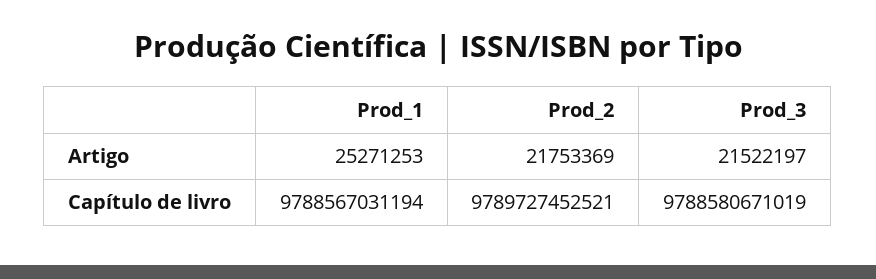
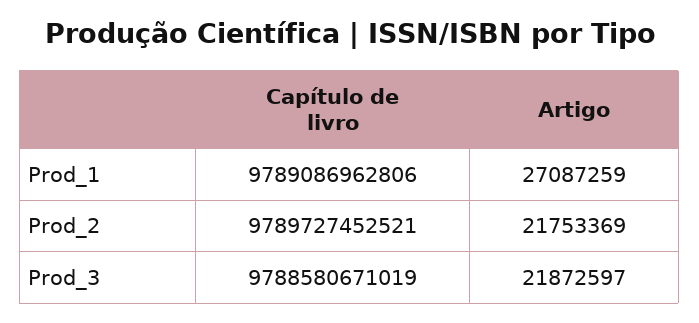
  {
    "Prod_1": {
-     "Artigo": 25271253,
+     "Artigo": 27087259,
-     "Capítulo de livro": 9788567031194
+     "Capítulo de livro": 9789086962806
    },
    "Prod_2": {
      "Artigo": 21753369,
      "Capítulo de livro": 9789727452521
    },
    "Prod_3": {
-     "Artigo": 21522197,
+     "Artigo": 21872597,
      "Capítulo de livro": 9788580671019
    }
  }

